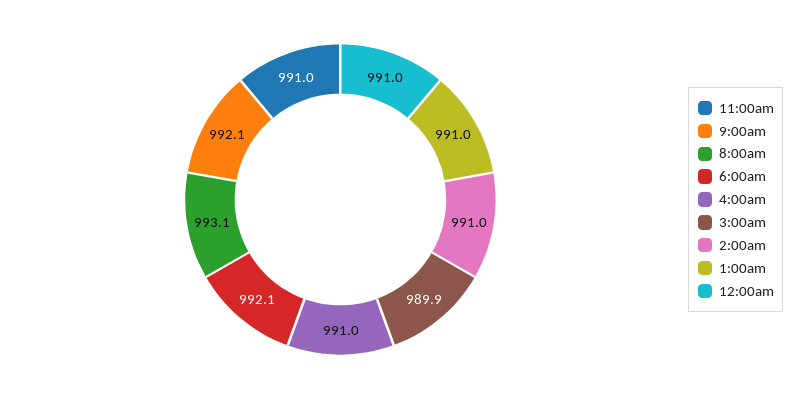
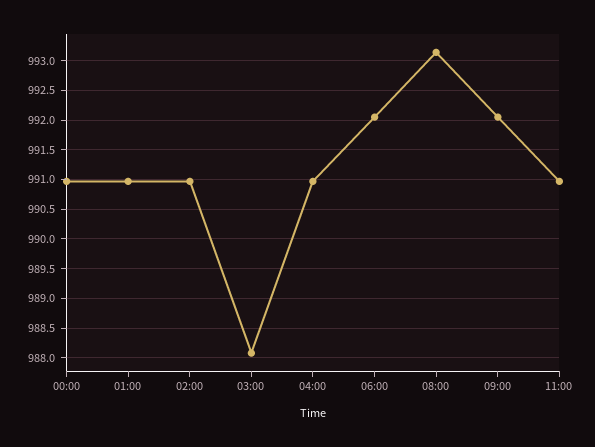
  {
    "11:00am": 991,
    "9:00am": 992.1,
    "8:00am": 993.1,
    "6:00am": 992.1,
    "4:00am": 991,
-   "3:00am": 989.9,
+   "3:00am": 988,
    "2:00am": 991,
    "1:00am": 991,
    "12:00am": 991
  }

